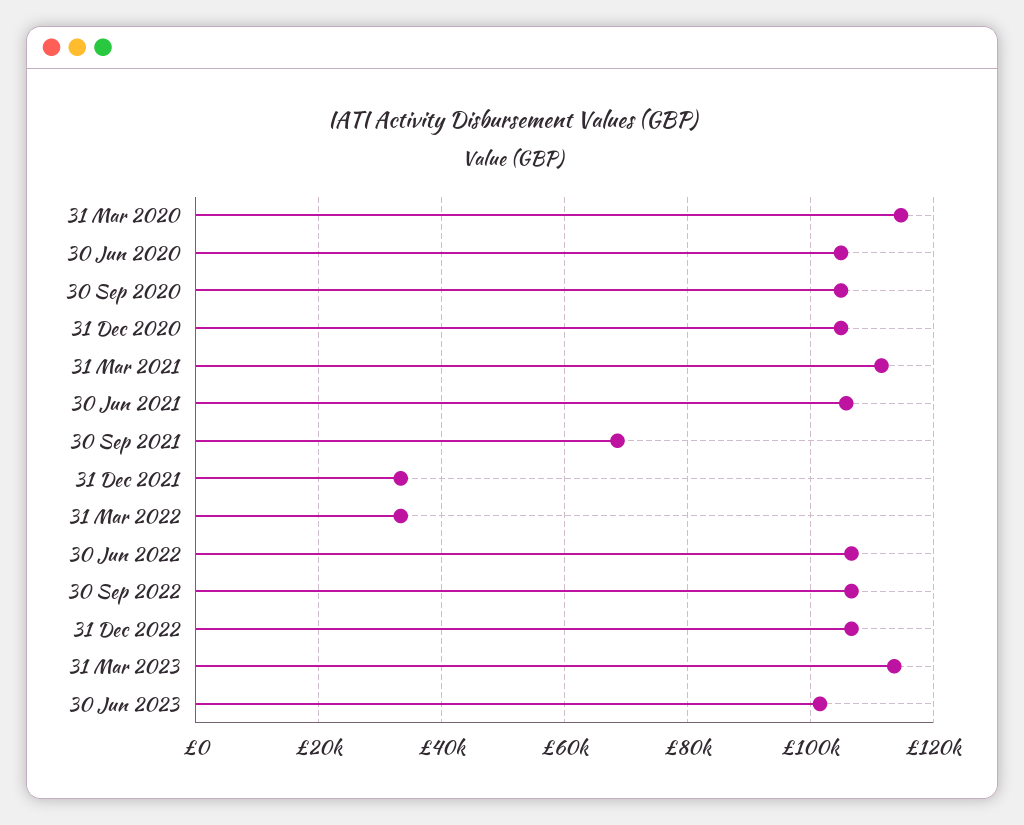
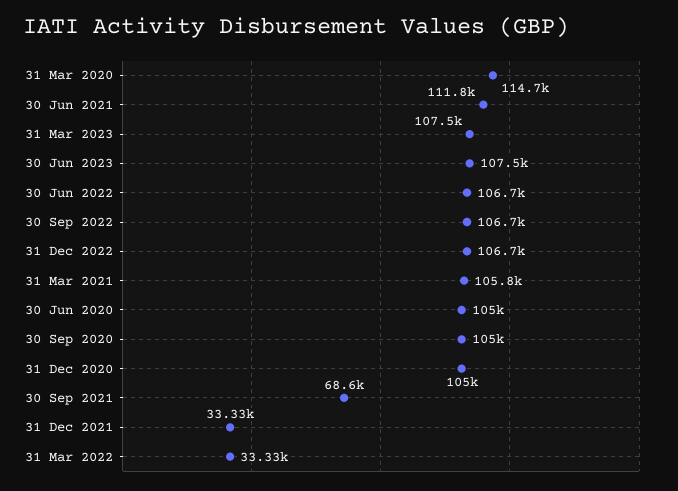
  {
    "31 Mar 2020": 114700,
    "30 Jun 2020": 105000,
    "30 Sep 2020": 105000,
    "31 Dec 2020": 105000,
-   "31 Mar 2021": 112000,
+   "31 Mar 2021": 105800,
-   "30 Jun 2021": 106000,
+   "30 Jun 2021": 111800,
    "30 Sep 2021": 68600,
    "31 Dec 2021": 33330,
    "31 Mar 2022": 33330,
    "30 Jun 2022": 106700,
    "30 Sep 2022": 106700,
    "31 Dec 2022": 106700,
-   "31 Mar 2023": 114000,
+   "31 Mar 2023": 107500,
-   "30 Jun 2023": 102000
+   "30 Jun 2023": 107500
  }

